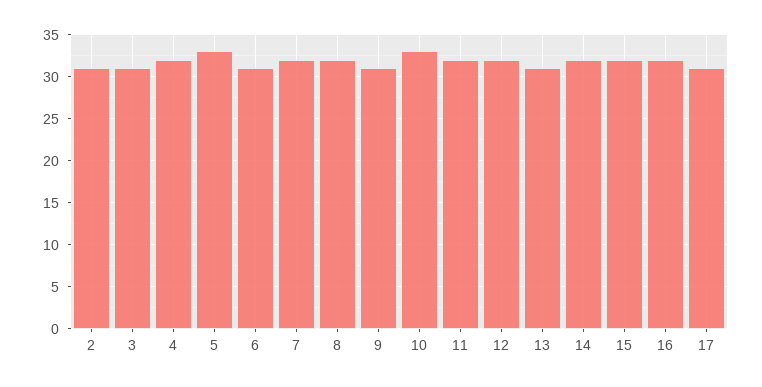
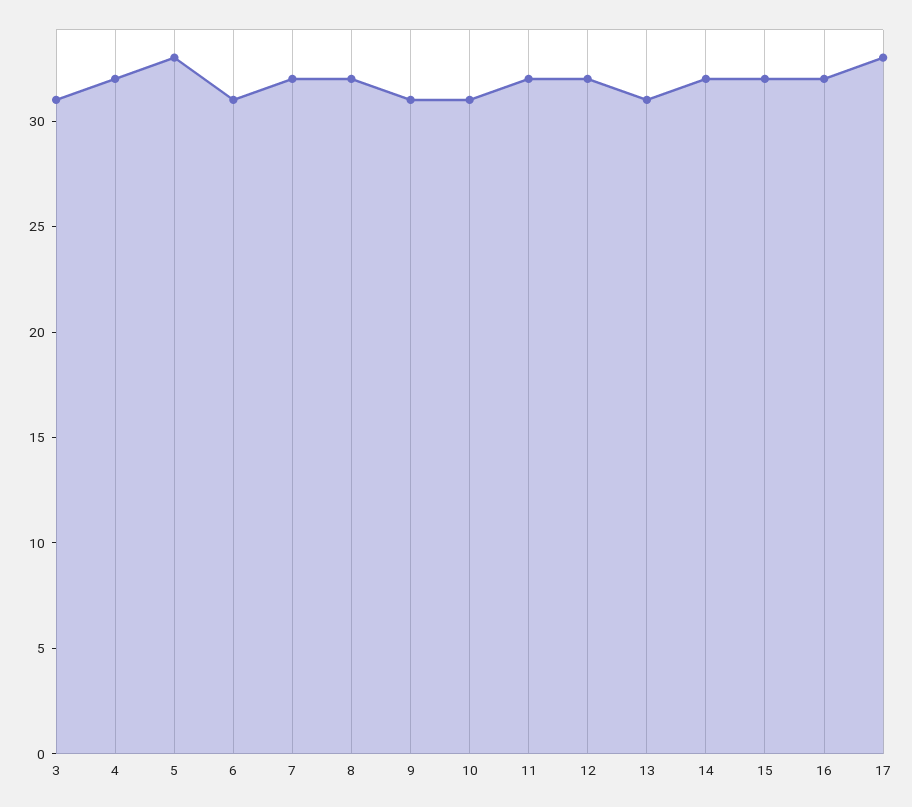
  {
-   "2": 31,
    "3": 31,
    "4": 32,
    "5": 33,
    "6": 31,
    "7": 32,
    "8": 32,
    "9": 31,
-   "10": 33,
+   "10": 31,
    "11": 32,
    "12": 32,
    "13": 31,
    "14": 32,
    "15": 32,
    "16": 32,
-   "17": 31
+   "17": 33
  }

